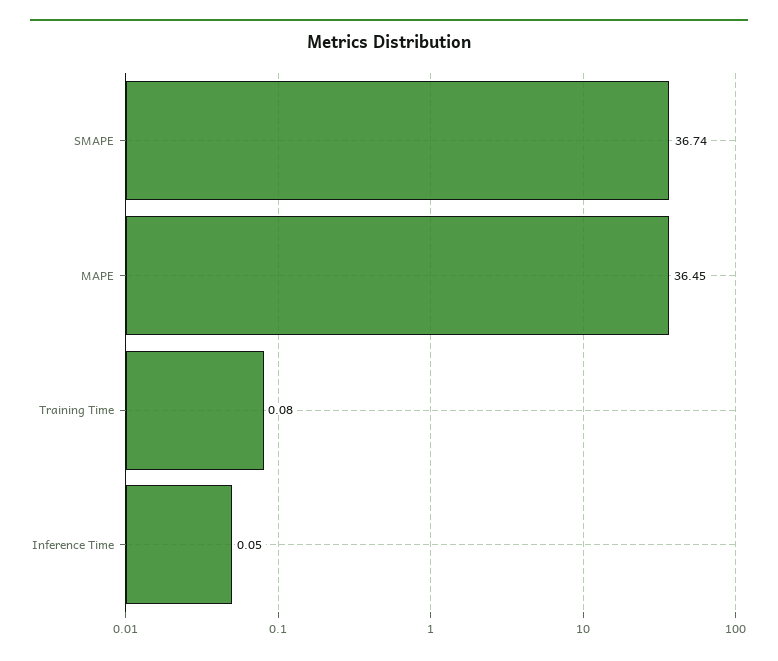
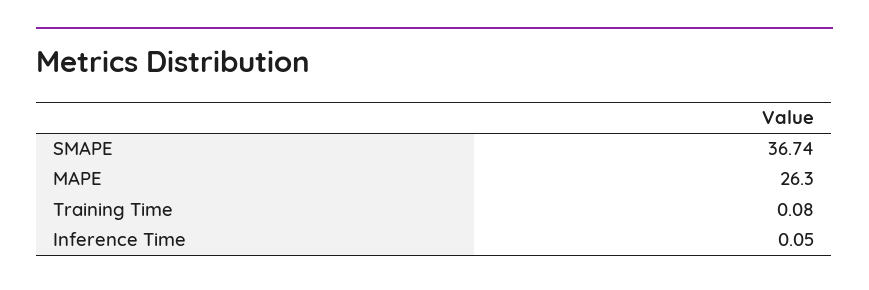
  {
    "SMAPE": 36.74,
-   "MAPE": 36.45,
+   "MAPE": 26.3,
    "Training Time": 0.08,
    "Inference Time": 0.05
  }

